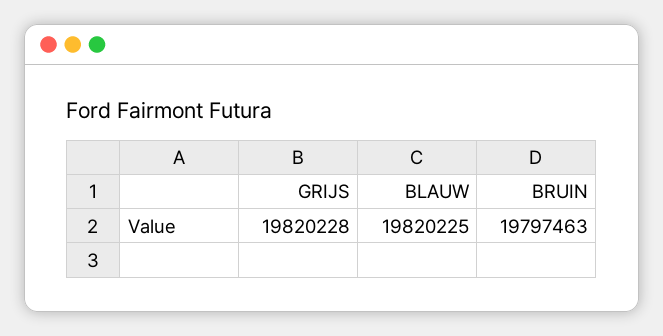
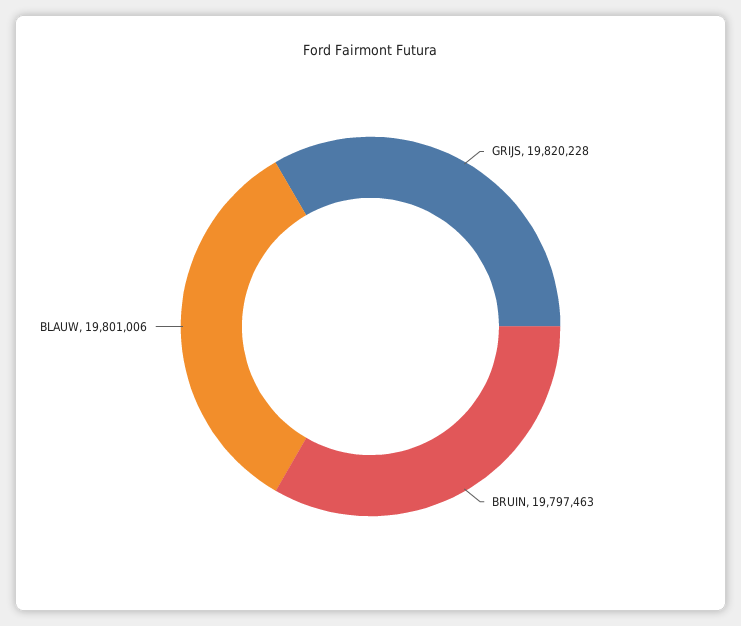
  {
    "GRIJS": 19820228,
-   "BLAUW": 19820225,
+   "BLAUW": 19801006,
    "BRUIN": 19797463
  }

